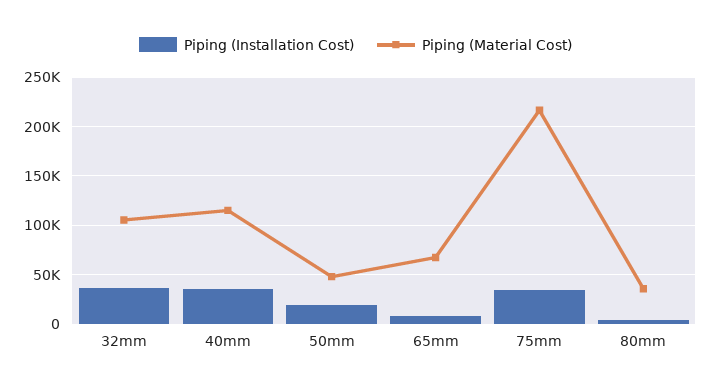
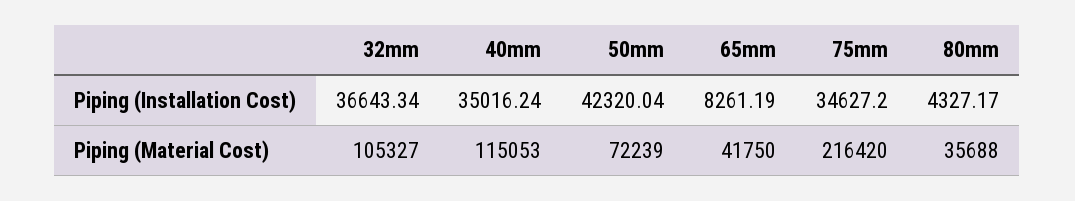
  {
    "Piping (Installation Cost)": {
      "32mm": 36643.34,
      "40mm": 35016.24,
-     "50mm": 20000,
+     "50mm": 42320.04,
      "65mm": 8261.19,
      "75mm": 34627.2,
      "80mm": 4327.17
    },
    "Piping (Material Cost)": {
      "32mm": 105327,
      "40mm": 115053,
-     "50mm": 50000,
+     "50mm": 72239,
-     "65mm": 70000,
+     "65mm": 41750,
      "75mm": 216420,
      "80mm": 35688
    }
  }

